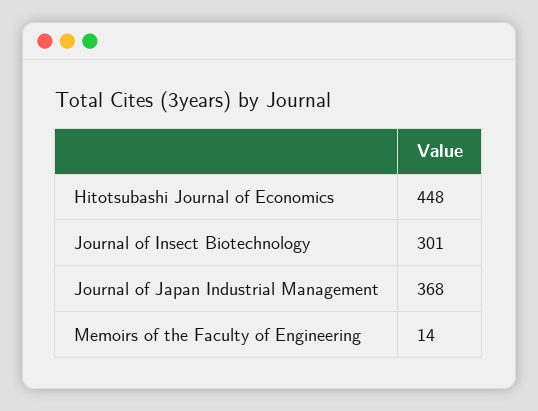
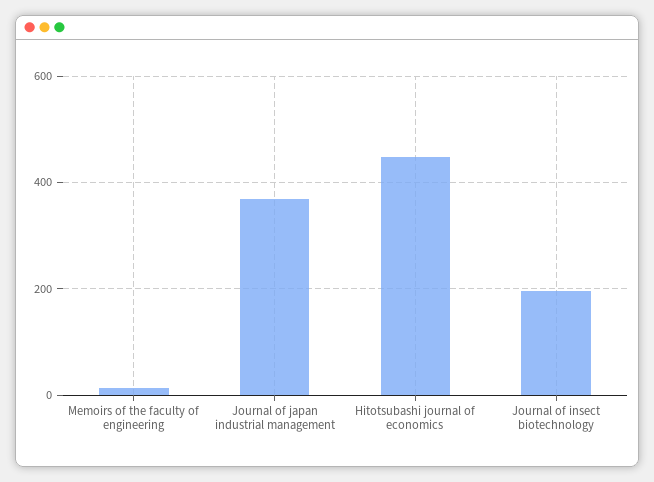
  {
    "Hitotsubashi Journal of Economics": 448,
-   "Journal of Insect Biotechnology": 301,
+   "Journal of Insect Biotechnology": 200,
    "Journal of Japan Industrial Management": 368,
    "Memoirs of the Faculty of Engineering": 14
  }

